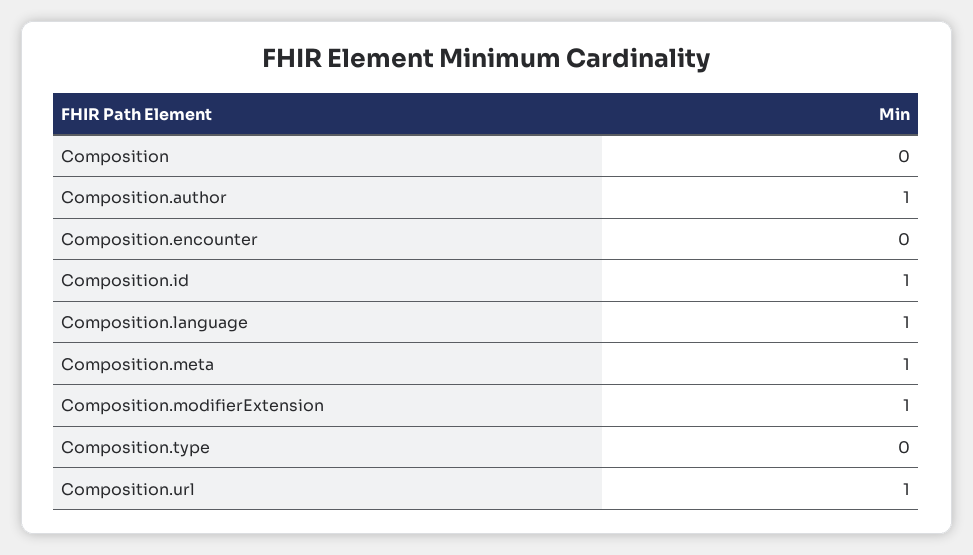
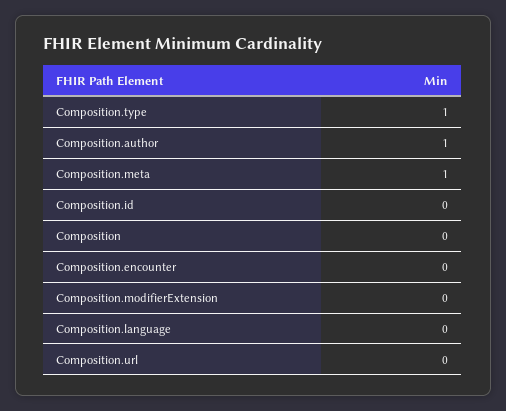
  {
    "Composition": 0,
    "Composition.author": 1,
    "Composition.encounter": 0,
-   "Composition.id": 1,
+   "Composition.id": 0,
-   "Composition.language": 1,
+   "Composition.language": 0,
    "Composition.meta": 1,
-   "Composition.modifierExtension": 1,
+   "Composition.modifierExtension": 0,
-   "Composition.type": 0,
+   "Composition.type": 1,
-   "Composition.url": 1
+   "Composition.url": 0
  }

